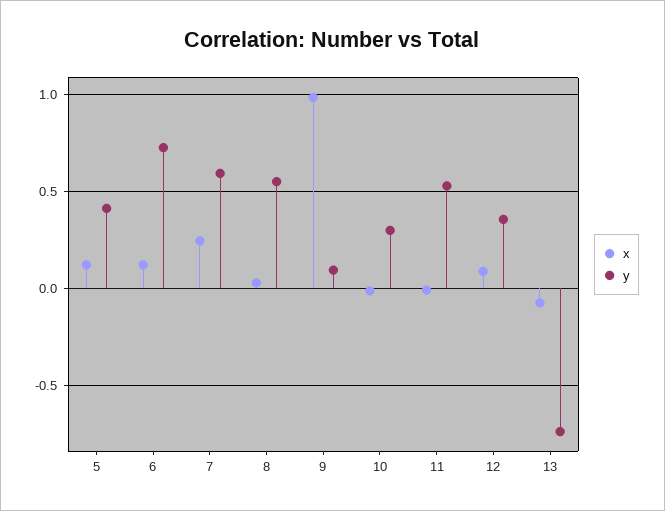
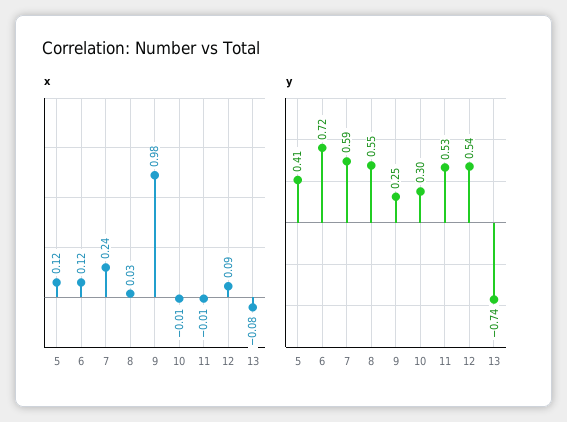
  {
    "x": {
      "5": 0.12,
      "6": 0.12,
      "7": 0.24,
      "8": 0.03,
      "9": 0.98,
      "10": -0.01,
      "11": -0.01,
      "12": 0.09,
      "13": -0.08
    },
    "y": {
      "5": 0.41,
      "6": 0.72,
      "7": 0.59,
      "8": 0.55,
-     "9": 0.1,
+     "9": 0.25,
      "10": 0.3,
      "11": 0.53,
-     "12": 0.35,
+     "12": 0.54,
      "13": -0.74
    }
  }

